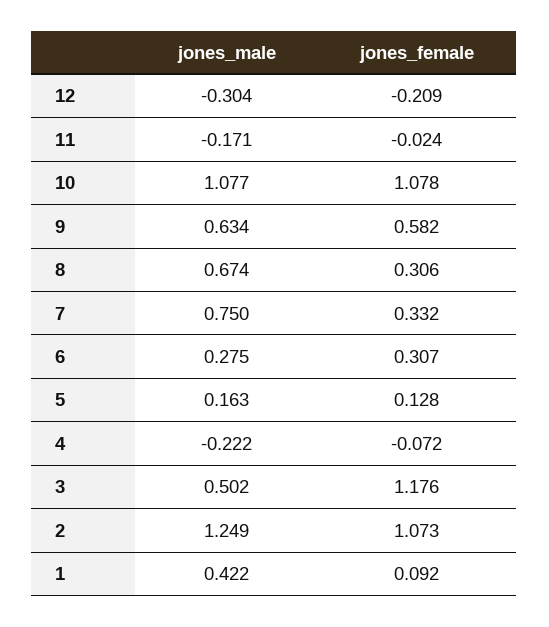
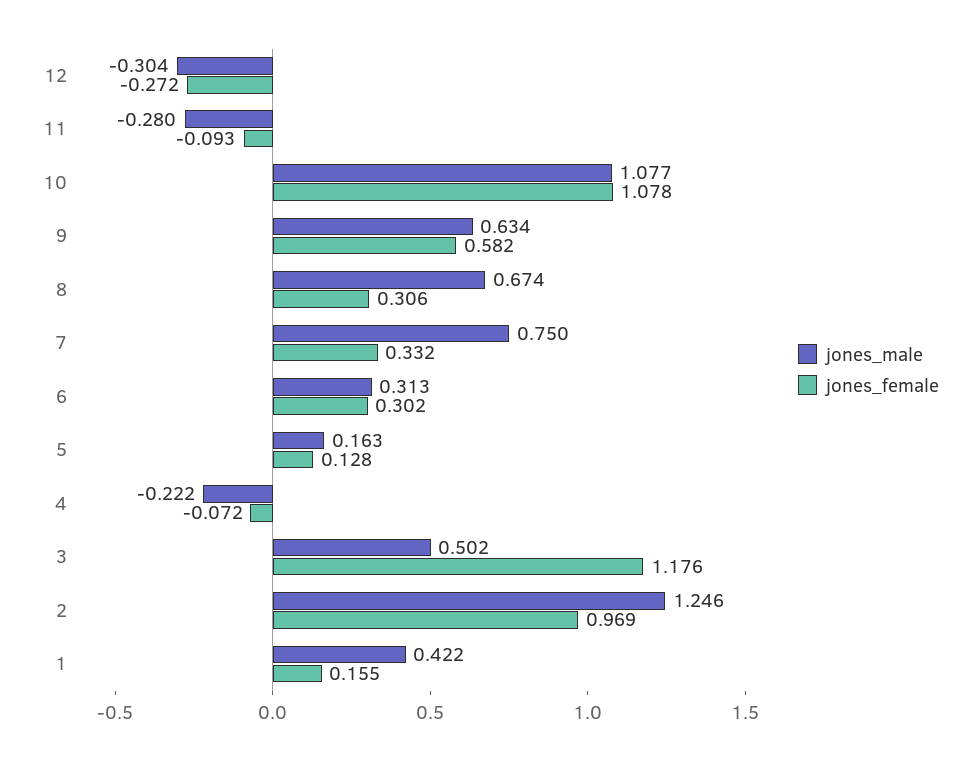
  {
    "jones_male": {
      "12": -0.304,
-     "11": -0.171,
+     "11": -0.28,
      "10": 1.077,
      "9": 0.634,
      "8": 0.674,
      "7": 0.75,
-     "6": 0.275,
+     "6": 0.313,
      "5": 0.163,
      "4": -0.222,
      "3": 0.502,
-     "2": 1.249,
+     "2": 1.246,
      "1": 0.422
    },
    "jones_female": {
-     "12": -0.209,
+     "12": -0.272,
-     "11": -0.024,
+     "11": -0.093,
      "10": 1.078,
      "9": 0.582,
      "8": 0.306,
      "7": 0.332,
-     "6": 0.307,
+     "6": 0.302,
      "5": 0.128,
      "4": -0.072,
      "3": 1.176,
-     "2": 1.073,
+     "2": 0.969,
-     "1": 0.092
+     "1": 0.155
    }
  }

